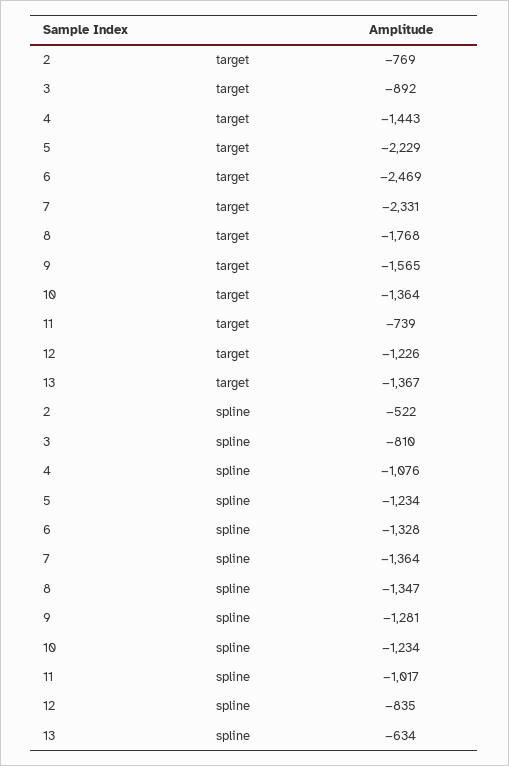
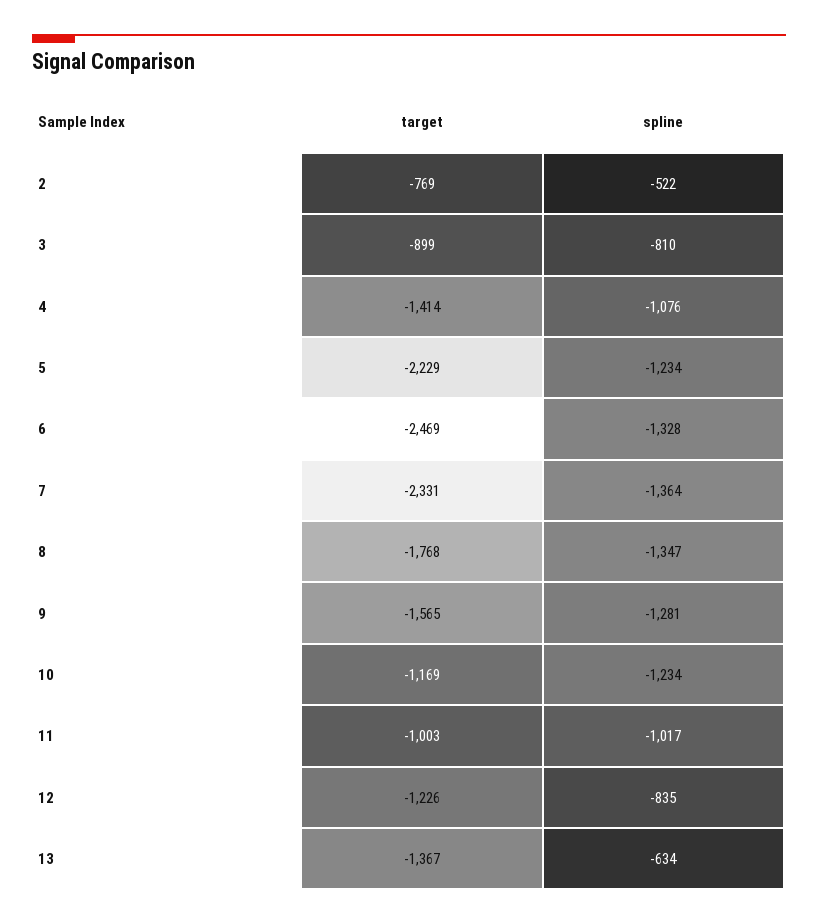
  {
    "2": {
      "target": -769,
      "spline": -522
    },
    "3": {
-     "target": -892,
+     "target": -899,
      "spline": -810
    },
    "4": {
-     "target": -1443,
+     "target": -1414,
      "spline": -1076
    },
    "5": {
      "target": -2229,
      "spline": -1234
    },
    "6": {
      "target": -2469,
      "spline": -1328
    },
    "7": {
      "target": -2331,
      "spline": -1364
    },
    "8": {
      "target": -1768,
      "spline": -1347
    },
    "9": {
      "target": -1565,
      "spline": -1281
    },
    "10": {
-     "target": -1364,
+     "target": -1169,
      "spline": -1234
    },
    "11": {
-     "target": -739,
+     "target": -1003,
      "spline": -1017
    },
    "12": {
      "target": -1226,
      "spline": -835
    },
    "13": {
      "target": -1367,
      "spline": -634
    }
  }

